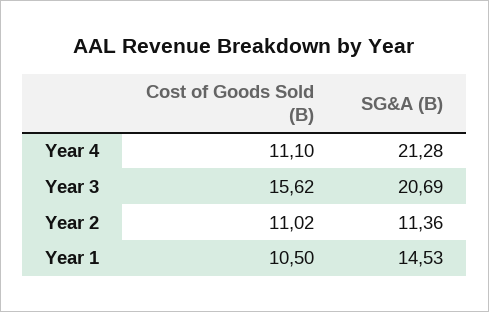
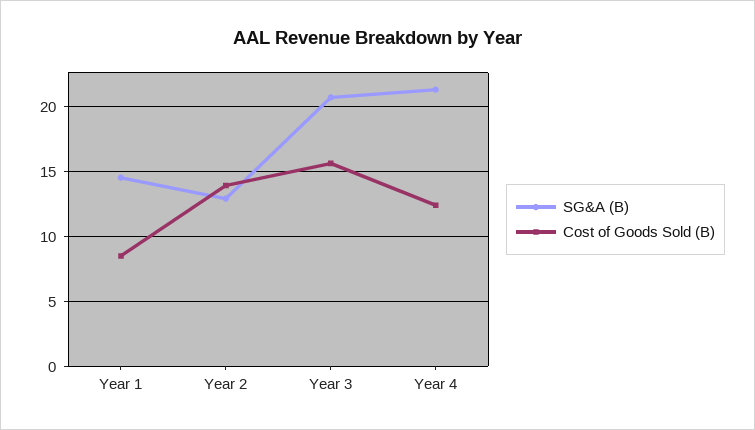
  {
    "Cost of Goods Sold (B)": {
-     "Year 4": 11.1,
+     "Year 4": 12.5,
      "Year 3": 15.62,
-     "Year 2": 11.02,
+     "Year 2": 14,
-     "Year 1": 10.5
+     "Year 1": 8.5
    },
    "SG&A (B)": {
      "Year 4": 21.28,
      "Year 3": 20.69,
-     "Year 2": 11.36,
+     "Year 2": 13,
      "Year 1": 14.53
    }
  }

